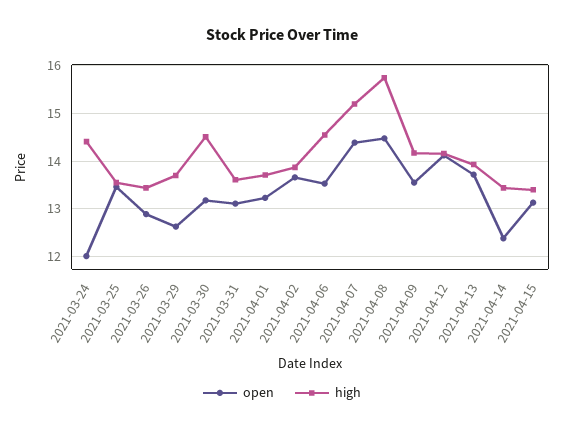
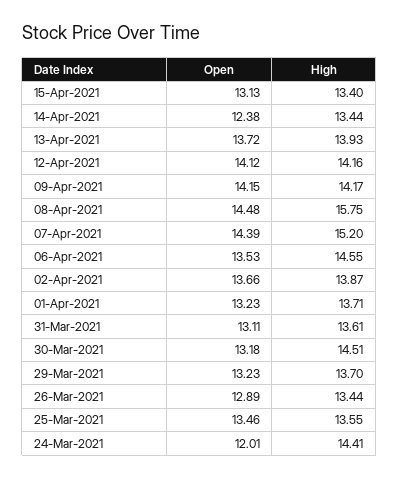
  {
    "open": {
      "2021-03-24": 12.01,
      "2021-03-25": 13.46,
      "2021-03-26": 12.89,
-     "2021-03-29": 12.6,
+     "2021-03-29": 13.23,
      "2021-03-30": 13.18,
      "2021-03-31": 13.11,
      "2021-04-01": 13.23,
      "2021-04-02": 13.66,
      "2021-04-06": 13.53,
      "2021-04-07": 14.39,
      "2021-04-08": 14.48,
-     "2021-04-09": 13.6,
+     "2021-04-09": 14.15,
      "2021-04-12": 14.12,
      "2021-04-13": 13.72,
      "2021-04-14": 12.38,
      "2021-04-15": 13.13
    },
    "high": {
      "2021-03-24": 14.41,
      "2021-03-25": 13.55,
      "2021-03-26": 13.44,
      "2021-03-29": 13.7,
      "2021-03-30": 14.51,
      "2021-03-31": 13.61,
      "2021-04-01": 13.71,
      "2021-04-02": 13.87,
      "2021-04-06": 14.55,
      "2021-04-07": 15.2,
      "2021-04-08": 15.75,
      "2021-04-09": 14.17,
      "2021-04-12": 14.16,
      "2021-04-13": 13.93,
      "2021-04-14": 13.44,
      "2021-04-15": 13.4
    }
  }

